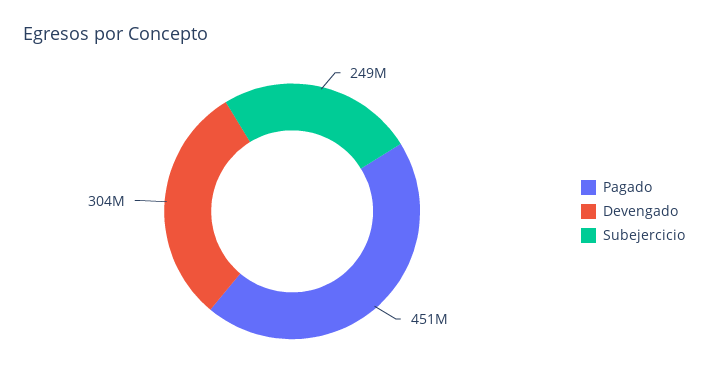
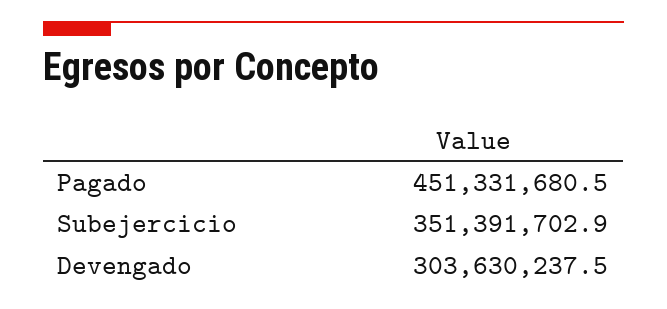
  {
    "Pagado": 451331680.5,
    "Devengado": 303630237.5,
-   "Subejercicio": 249000000
+   "Subejercicio": 351391702.9
  }

